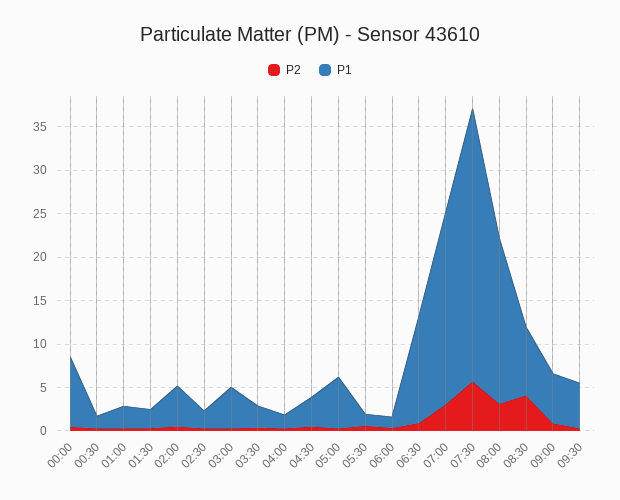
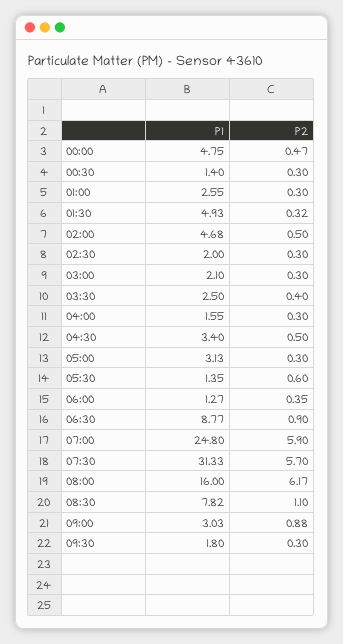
  {
    "P2": {
      "00:00": 0.47,
      "00:30": 0.3,
      "01:00": 0.3,
      "01:30": 0.32,
      "02:00": 0.5,
      "02:30": 0.3,
      "03:00": 0.3,
      "03:30": 0.4,
      "04:00": 0.3,
      "04:30": 0.5,
      "05:00": 0.3,
      "05:30": 0.6,
      "06:00": 0.35,
      "06:30": 0.9,
-     "07:00": 3,
+     "07:00": 5.9,
      "07:30": 5.7,
-     "08:00": 3,
+     "08:00": 6.17,
-     "08:30": 4,
+     "08:30": 1.1,
      "09:00": 0.88,
      "09:30": 0.3
    },
    "P1": {
-     "00:00": 8,
+     "00:00": 4.75,
      "00:30": 1.4,
      "01:00": 2.55,
-     "01:30": 2,
+     "01:30": 4.93,
      "02:00": 4.68,
      "02:30": 2,
-     "03:00": 5,
+     "03:00": 2.1,
      "03:30": 2.5,
      "04:00": 1.55,
      "04:30": 3.4,
-     "05:00": 6,
+     "05:00": 3.13,
      "05:30": 1.35,
      "06:00": 1.27,
-     "06:30": 12,
+     "06:30": 8.77,
-     "07:00": 22,
+     "07:00": 24.8,
      "07:30": 31.33,
-     "08:00": 19,
+     "08:00": 16,
      "08:30": 7.82,
-     "09:00": 6,
+     "09:00": 3.03,
-     "09:30": 5
+     "09:30": 1.8
    }
  }

